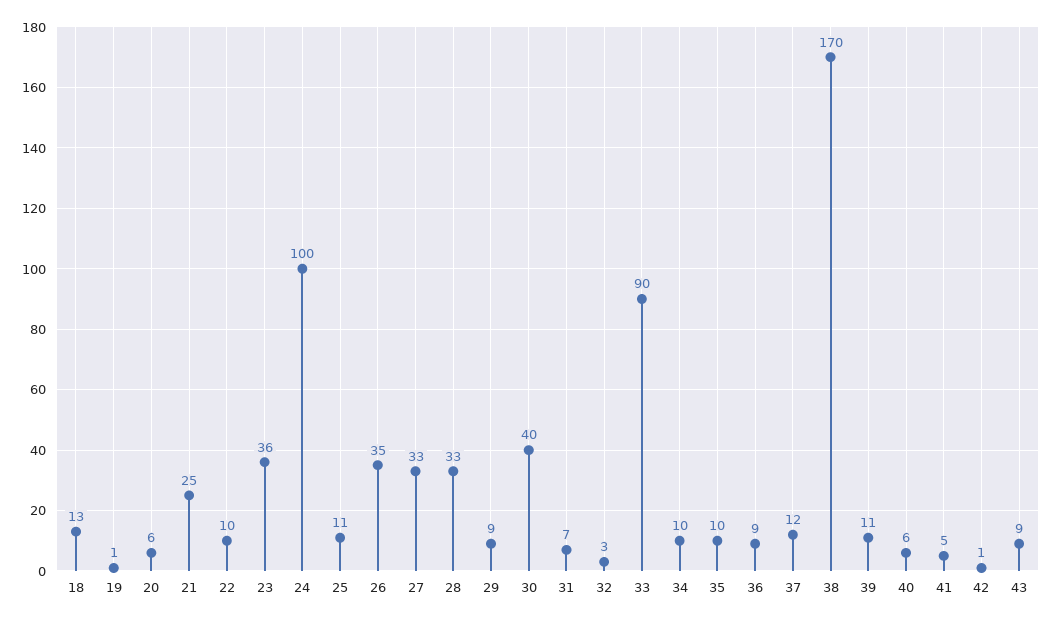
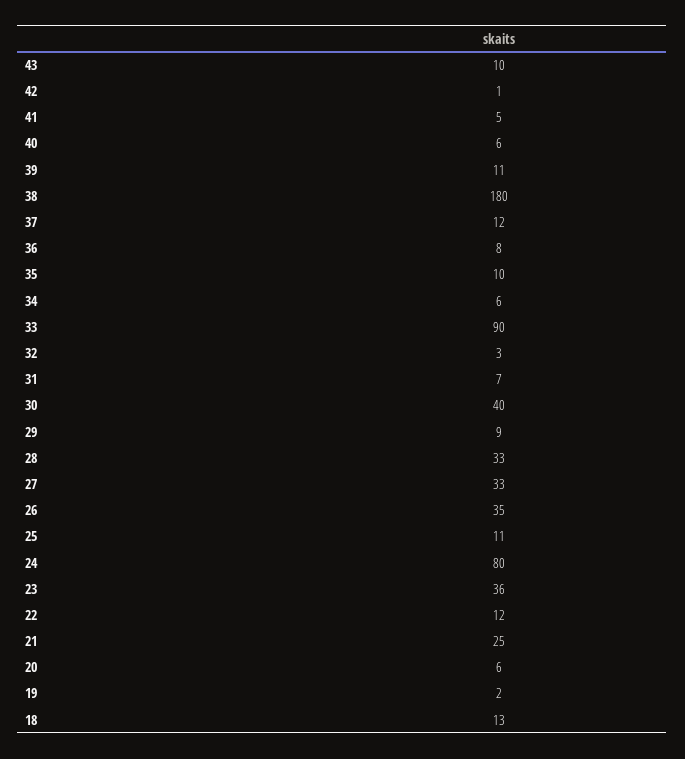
  {
    "18": 13,
-   "19": 1,
+   "19": 2,
    "20": 6,
    "21": 25,
-   "22": 10,
+   "22": 12,
    "23": 36,
-   "24": 100,
+   "24": 80,
    "25": 11,
    "26": 35,
    "27": 33,
    "28": 33,
    "29": 9,
    "30": 40,
    "31": 7,
    "32": 3,
    "33": 90,
-   "34": 10,
+   "34": 6,
    "35": 10,
-   "36": 9,
+   "36": 8,
    "37": 12,
-   "38": 170,
+   "38": 180,
    "39": 11,
    "40": 6,
    "41": 5,
    "42": 1,
-   "43": 9
+   "43": 10
  }

